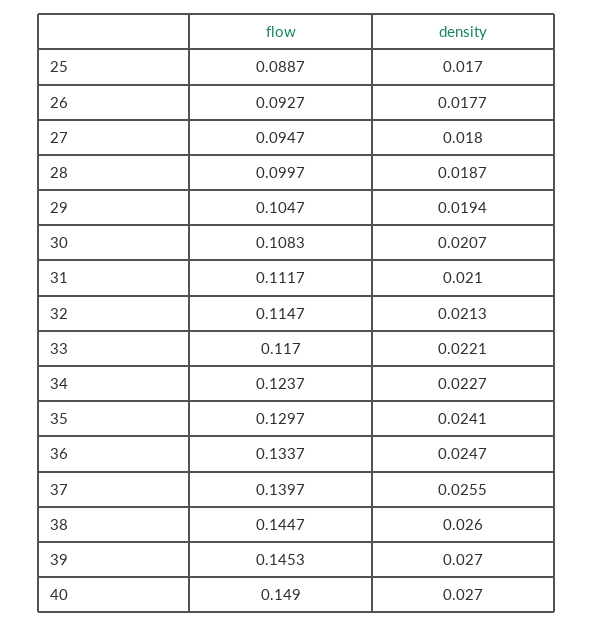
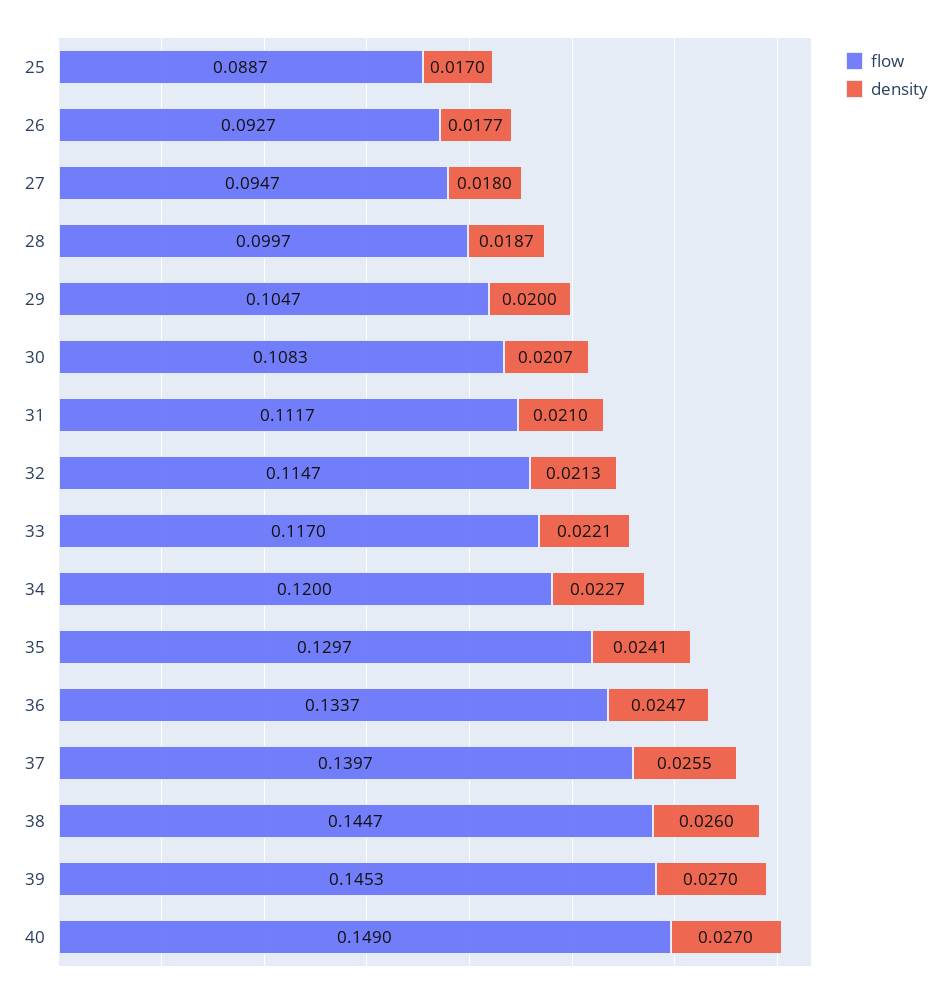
  {
    "flow": {
      "25": 0.0887,
      "26": 0.0927,
      "27": 0.0947,
      "28": 0.0997,
      "29": 0.1047,
      "30": 0.1083,
      "31": 0.1117,
      "32": 0.1147,
      "33": 0.117,
-     "34": 0.1237,
+     "34": 0.12,
      "35": 0.1297,
      "36": 0.1337,
      "37": 0.1397,
      "38": 0.1447,
      "39": 0.1453,
      "40": 0.149
    },
    "density": {
      "25": 0.017,
      "26": 0.0177,
      "27": 0.018,
      "28": 0.0187,
-     "29": 0.0194,
+     "29": 0.02,
      "30": 0.0207,
      "31": 0.021,
      "32": 0.0213,
      "33": 0.0221,
      "34": 0.0227,
      "35": 0.0241,
      "36": 0.0247,
      "37": 0.0255,
      "38": 0.026,
      "39": 0.027,
      "40": 0.027
    }
  }

